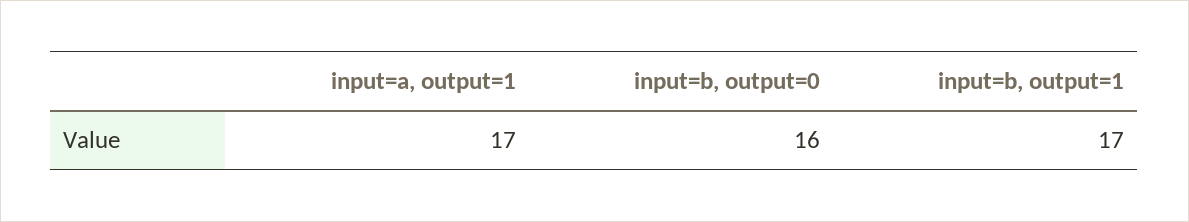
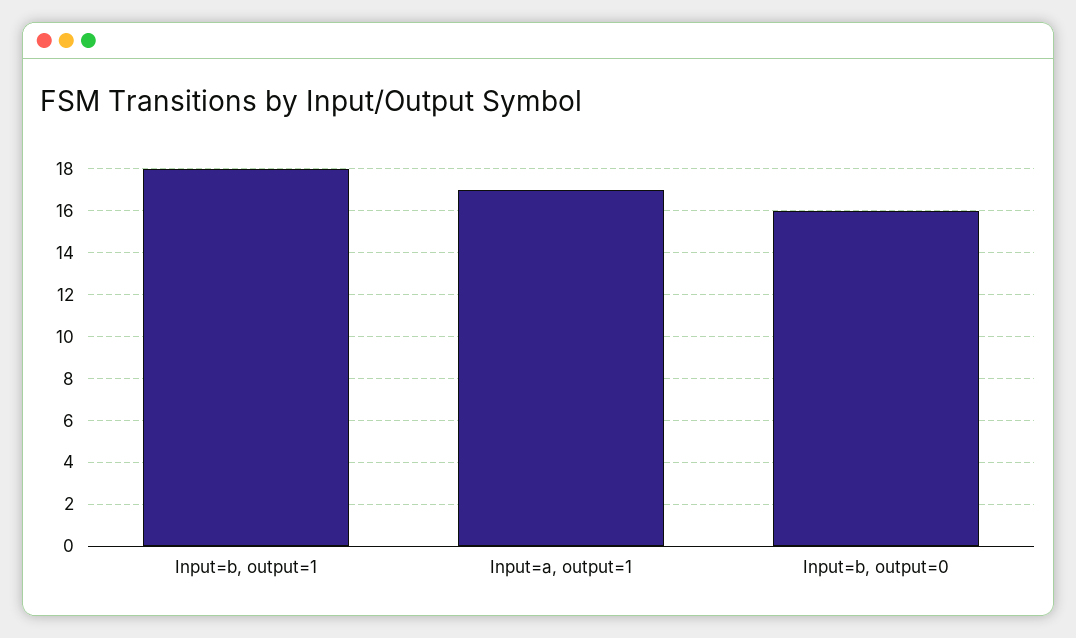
  {
    "input=a, output=1": 17,
    "input=b, output=0": 16,
-   "input=b, output=1": 17
+   "input=b, output=1": 18
  }

